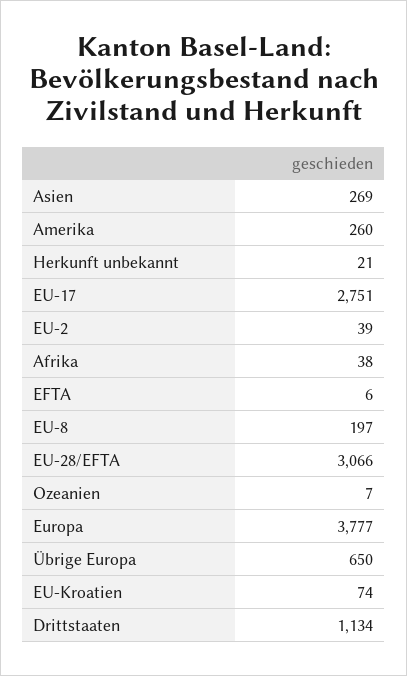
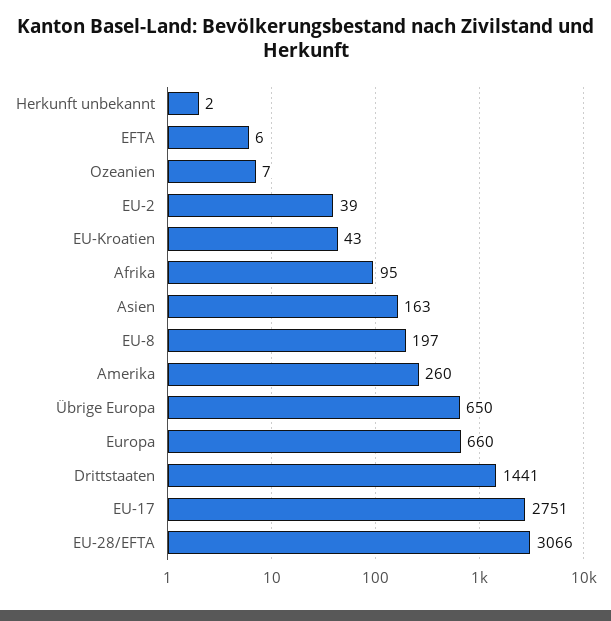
  {
-   "Asien": 269,
+   "Asien": 163,
    "Amerika": 260,
-   "Herkunft unbekannt": 21,
+   "Herkunft unbekannt": 2,
    "EU-17": 2751,
    "EU-2": 39,
-   "Afrika": 38,
+   "Afrika": 95,
    "EFTA": 6,
    "EU-8": 197,
    "EU-28/EFTA": 3066,
    "Ozeanien": 7,
-   "Europa": 3777,
+   "Europa": 660,
    "Übrige Europa": 650,
-   "EU-Kroatien": 74,
+   "EU-Kroatien": 43,
-   "Drittstaaten": 1134
+   "Drittstaaten": 1441
  }

